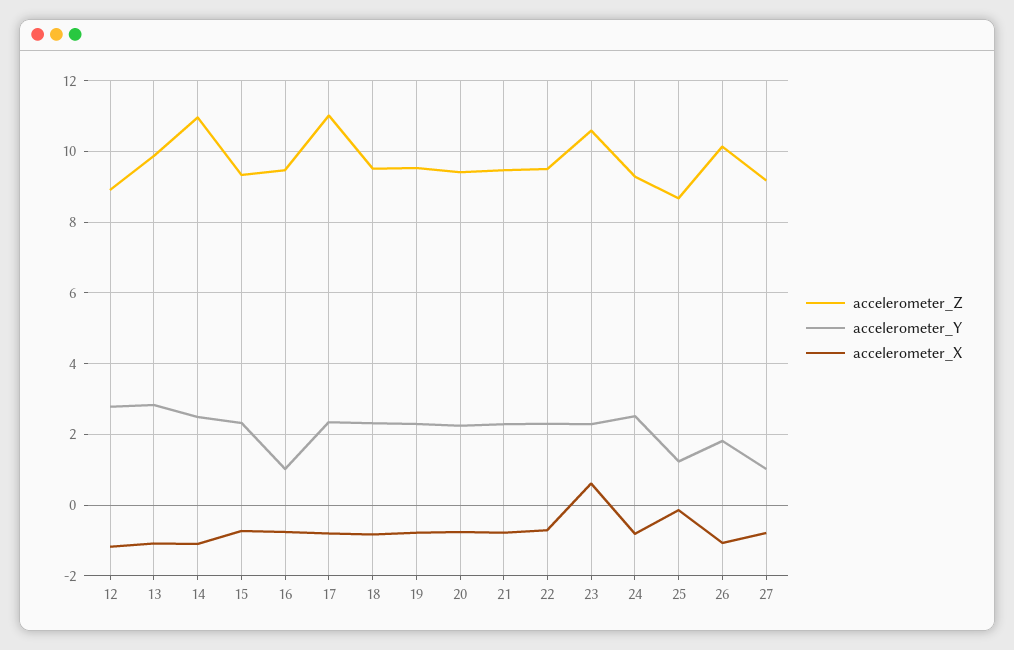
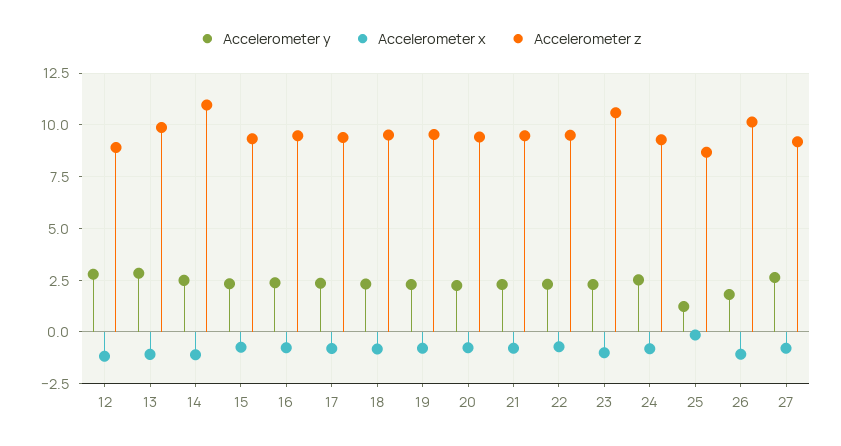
  {
    "accelerometer_Z": {
      "12": 9,
      "13": 9.8,
      "14": 11,
      "15": 9.4,
      "16": 9.4,
-     "17": 11,
+     "17": 9.5,
      "18": 9.6,
      "19": 9.6,
      "20": 9.4,
      "21": 9.4,
      "22": 9.6,
      "23": 10.6,
      "24": 9.2,
      "25": 8.6,
      "26": 10.2,
      "27": 9.2
    },
    "accelerometer_Y": {
      "12": 2.8,
      "13": 2.8,
      "14": 2.4,
      "15": 2.4,
-     "16": 1,
+     "16": 2.5,
      "17": 2.4,
      "18": 2.4,
      "19": 2.2,
      "20": 2.2,
      "21": 2.2,
      "22": 2.4,
      "23": 2.2,
      "24": 2.6,
      "25": 1.2,
      "26": 1.8,
-     "27": 1
+     "27": 2.5
    },
    "accelerometer_X": {
      "12": -1.2,
      "13": -1,
      "14": -1,
      "15": -0.8,
      "16": -0.8,
      "17": -0.8,
      "18": -0.8,
      "19": -0.8,
      "20": -0.8,
      "21": -0.8,
      "22": -0.8,
-     "23": 0.6,
+     "23": -1,
      "24": -0.8,
      "25": -0.2,
      "26": -1,
      "27": -0.8
    }
  }

